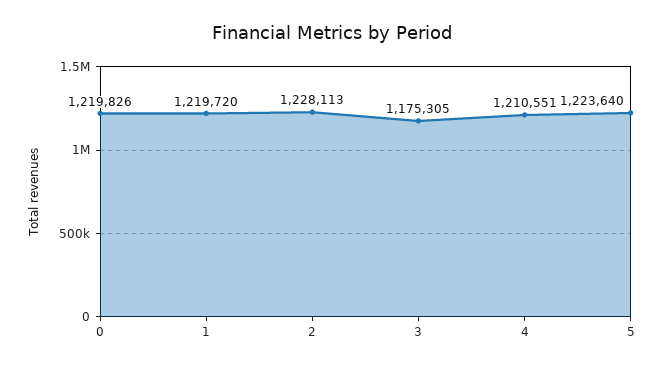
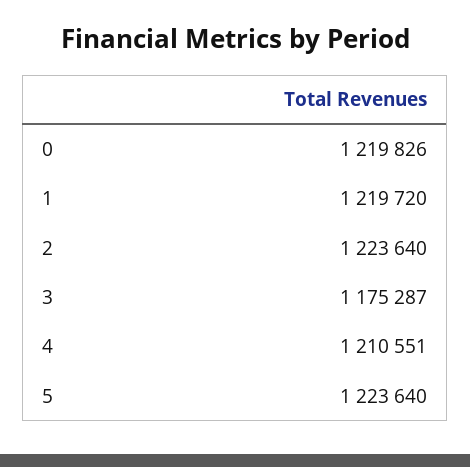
  {
    "0": 1219826,
    "1": 1219720,
-   "2": 1228113,
+   "2": 1223640,
-   "3": 1175305,
+   "3": 1175287,
    "4": 1210551,
    "5": 1223640
  }

